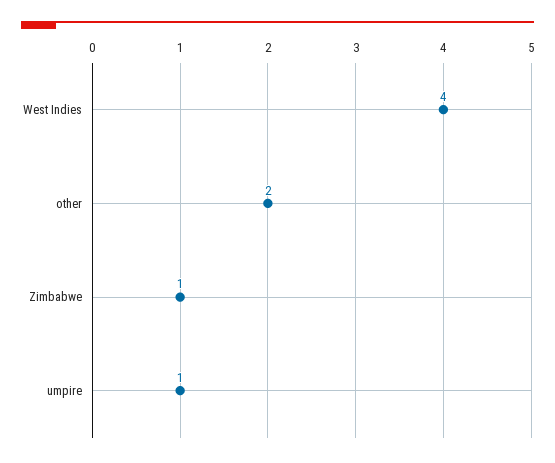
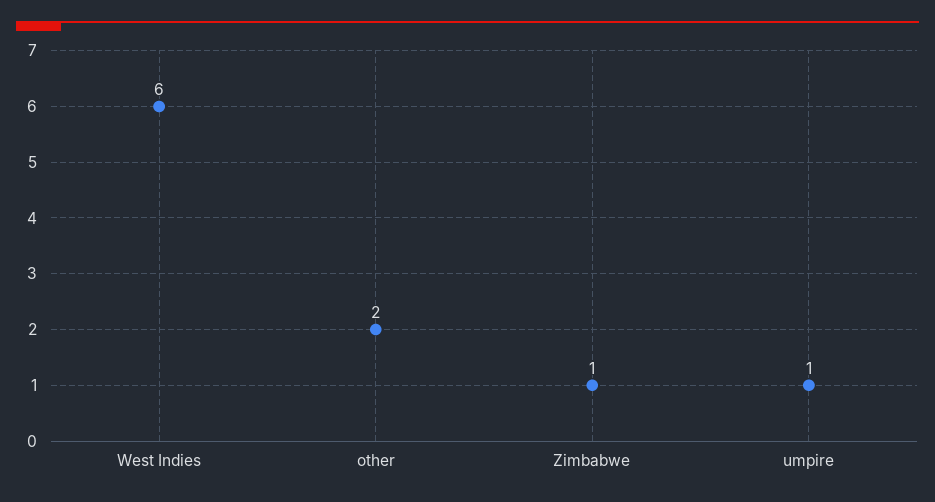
  {
-   "West Indies": 4,
+   "West Indies": 6,
    "other": 2,
    "Zimbabwe": 1,
    "umpire": 1
  }

